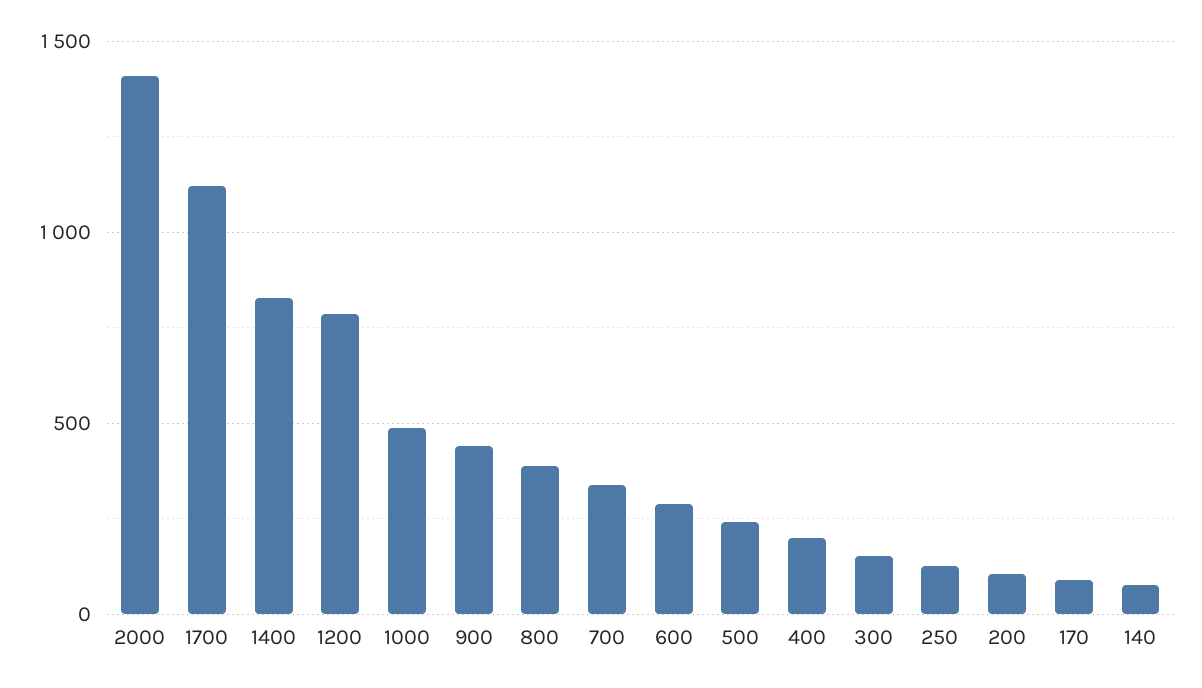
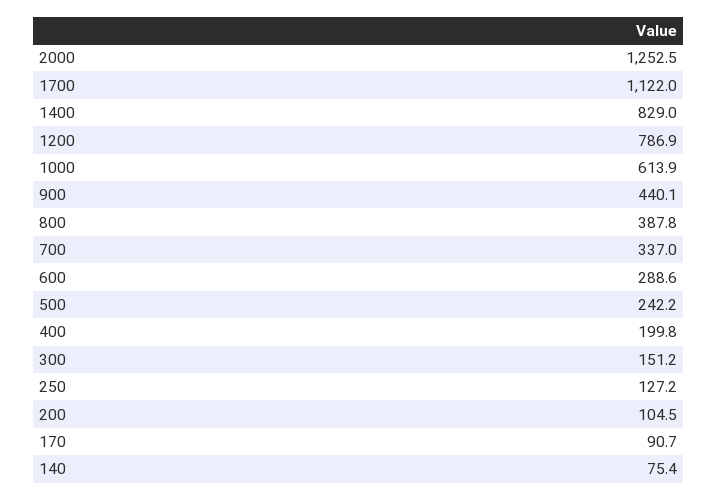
  {
-   "2000": 1400,
+   "2000": 1252.5,
    "1700": 1122,
    "1400": 829,
    "1200": 786.9,
-   "1000": 500,
+   "1000": 613.9,
    "900": 440.1,
    "800": 387.8,
    "700": 337,
    "600": 288.6,
    "500": 242.2,
    "400": 199.8,
    "300": 151.2,
    "250": 127.2,
    "200": 104.5,
    "170": 90.7,
    "140": 75.4
  }

